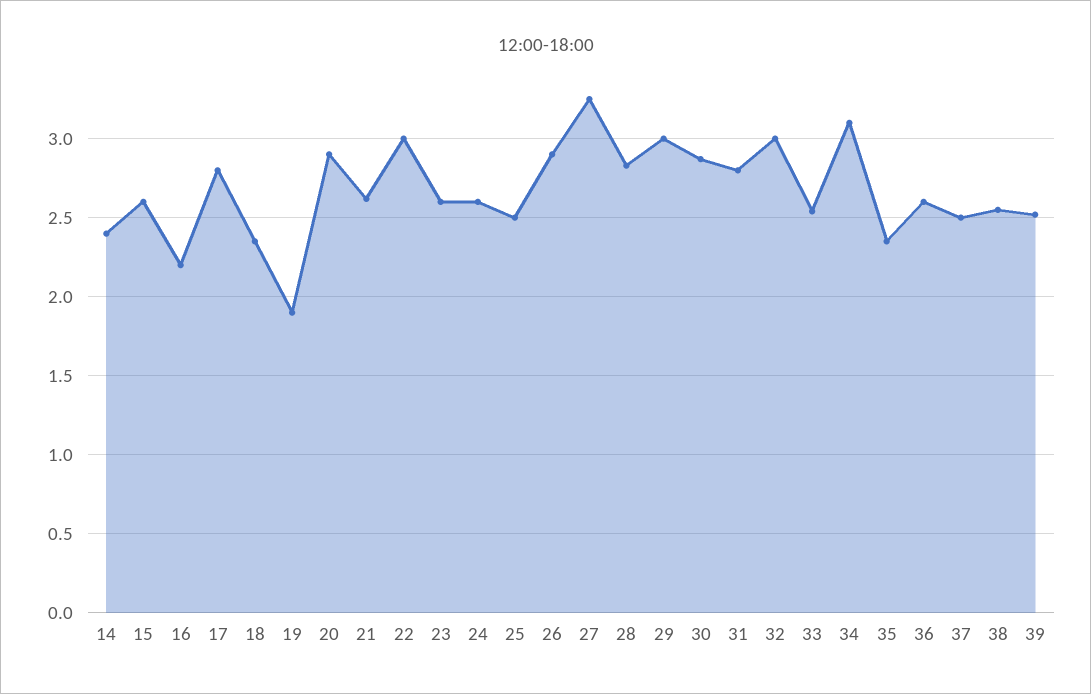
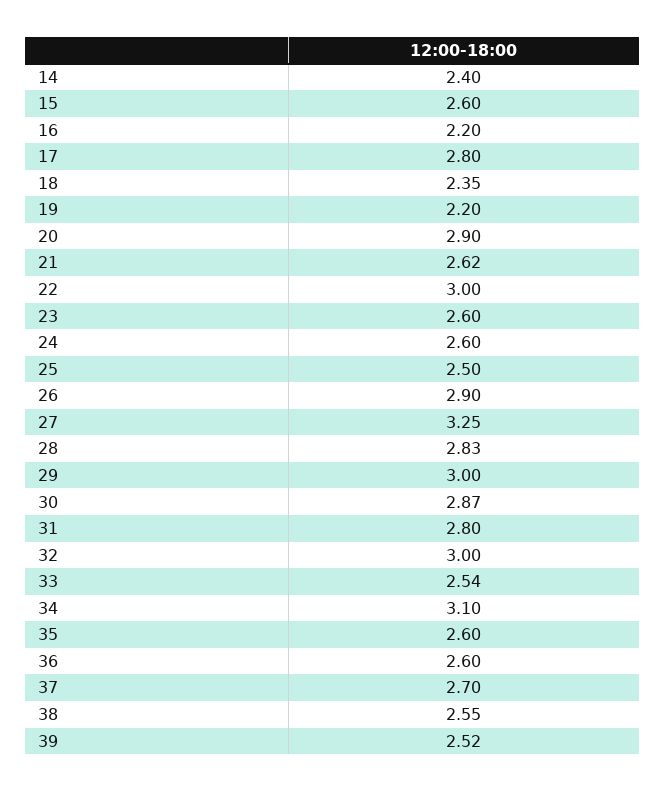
  {
    "14": 2.4,
    "15": 2.6,
    "16": 2.2,
    "17": 2.8,
    "18": 2.35,
-   "19": 1.9,
+   "19": 2.2,
    "20": 2.9,
    "21": 2.62,
    "22": 3,
    "23": 2.6,
    "24": 2.6,
    "25": 2.5,
    "26": 2.9,
    "27": 3.25,
    "28": 2.83,
    "29": 3,
    "30": 2.87,
    "31": 2.8,
    "32": 3,
    "33": 2.54,
    "34": 3.1,
-   "35": 2.35,
+   "35": 2.6,
    "36": 2.6,
-   "37": 2.5,
+   "37": 2.7,
    "38": 2.55,
    "39": 2.52
  }

